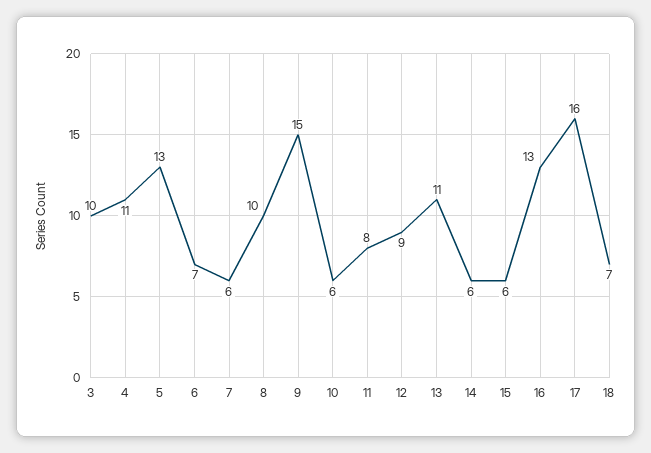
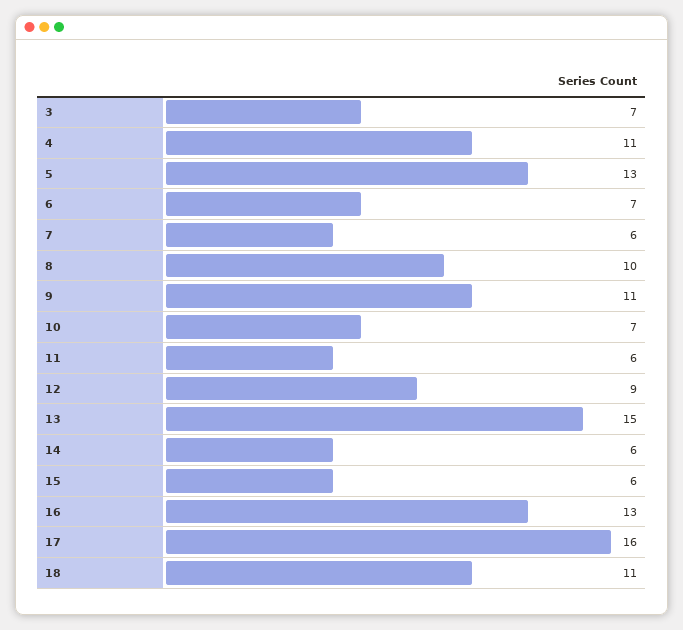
  {
-   "3": 10,
+   "3": 7,
    "4": 11,
    "5": 13,
    "6": 7,
    "7": 6,
    "8": 10,
-   "9": 15,
+   "9": 11,
-   "10": 6,
+   "10": 7,
-   "11": 8,
+   "11": 6,
    "12": 9,
-   "13": 11,
+   "13": 15,
    "14": 6,
    "15": 6,
    "16": 13,
    "17": 16,
-   "18": 7
+   "18": 11
  }

